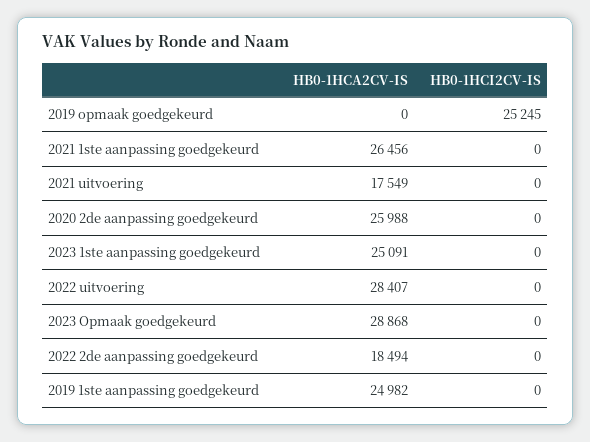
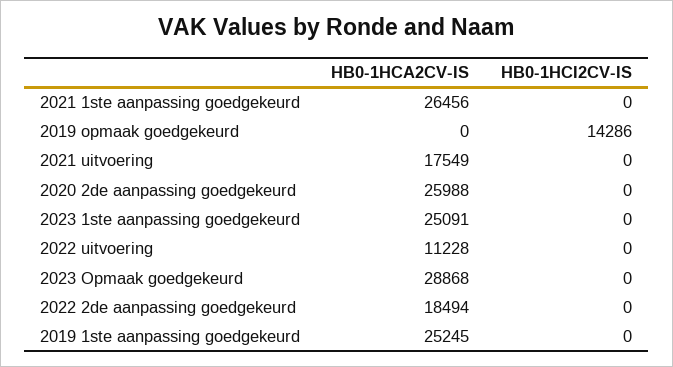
  {
    "HB0-1HCA2CV-IS": {
      "2019 opmaak goedgekeurd": 0,
      "2021 1ste aanpassing goedgekeurd": 26456,
      "2021 uitvoering": 17549,
      "2020 2de aanpassing goedgekeurd": 25988,
      "2023 1ste aanpassing goedgekeurd": 25091,
-     "2022 uitvoering": 28407,
+     "2022 uitvoering": 11228,
      "2023 Opmaak goedgekeurd": 28868,
      "2022 2de aanpassing goedgekeurd": 18494,
-     "2019 1ste aanpassing goedgekeurd": 24982
+     "2019 1ste aanpassing goedgekeurd": 25245
    },
    "HB0-1HCI2CV-IS": {
-     "2019 opmaak goedgekeurd": 25245,
+     "2019 opmaak goedgekeurd": 14286,
      "2021 1ste aanpassing goedgekeurd": 0,
      "2021 uitvoering": 0,
      "2020 2de aanpassing goedgekeurd": 0,
      "2023 1ste aanpassing goedgekeurd": 0,
      "2022 uitvoering": 0,
      "2023 Opmaak goedgekeurd": 0,
      "2022 2de aanpassing goedgekeurd": 0,
      "2019 1ste aanpassing goedgekeurd": 0
    }
  }

